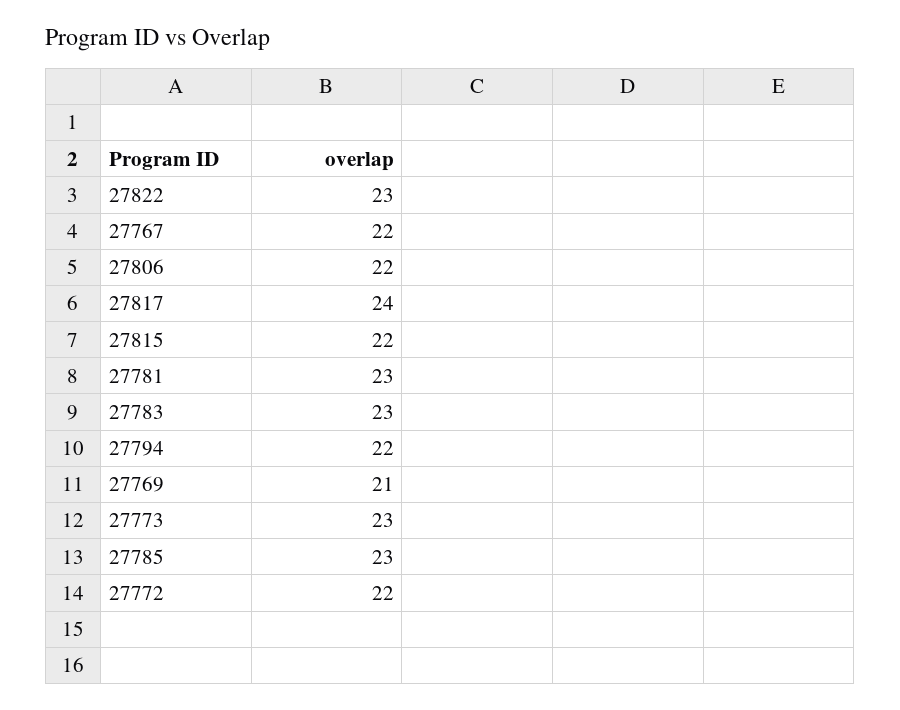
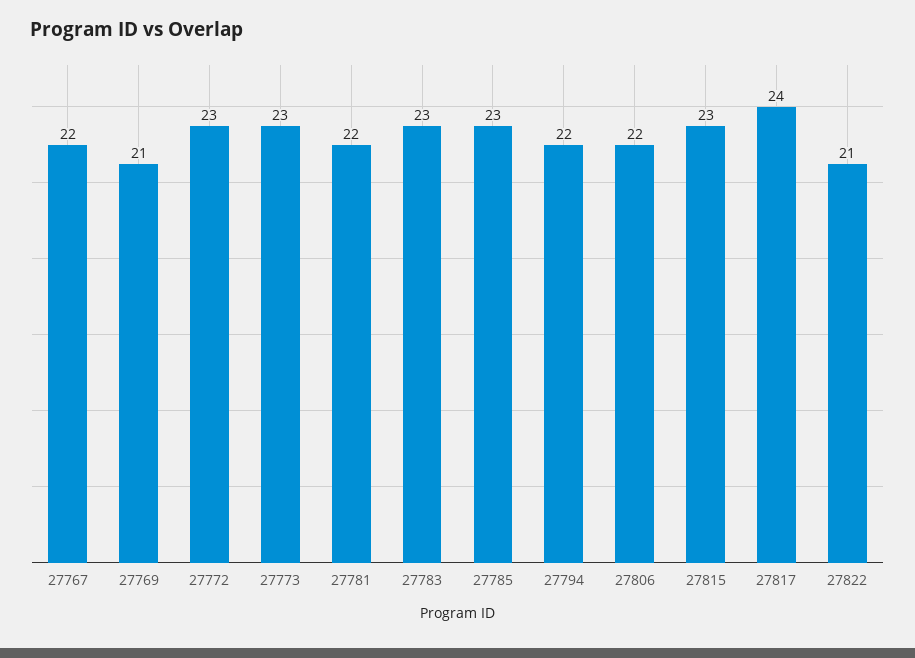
  {
-   "27822": 23,
+   "27822": 21,
    "27767": 22,
    "27806": 22,
    "27817": 24,
-   "27815": 22,
+   "27815": 23,
-   "27781": 23,
+   "27781": 22,
    "27783": 23,
    "27794": 22,
    "27769": 21,
    "27773": 23,
    "27785": 23,
-   "27772": 22
+   "27772": 23
  }

